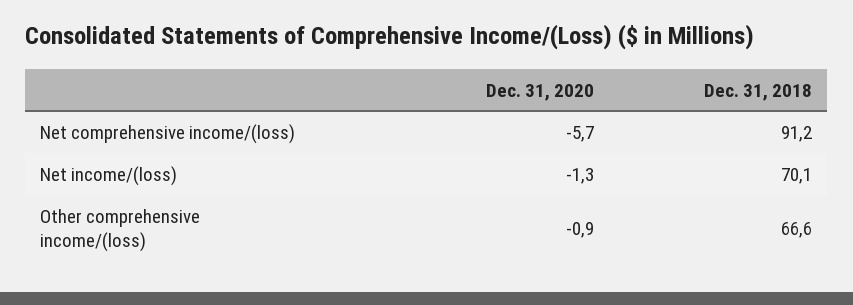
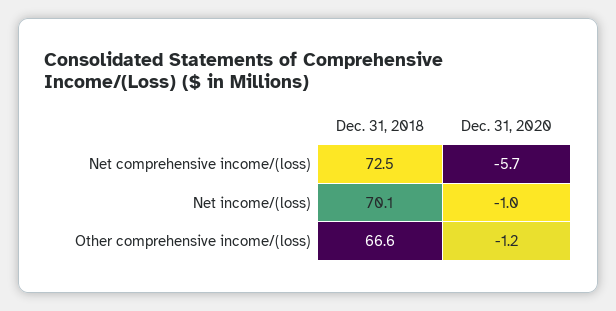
  {
    "Dec. 31, 2020": {
      "Net comprehensive income/(loss)": -5.7,
-     "Net income/(loss)": -1.3,
+     "Net income/(loss)": -1,
-     "Other comprehensive income/(loss)": -0.9
+     "Other comprehensive income/(loss)": -1.2
    },
    "Dec. 31, 2018": {
-     "Net comprehensive income/(loss)": 91.2,
+     "Net comprehensive income/(loss)": 72.5,
      "Net income/(loss)": 70.1,
      "Other comprehensive income/(loss)": 66.6
    }
  }

